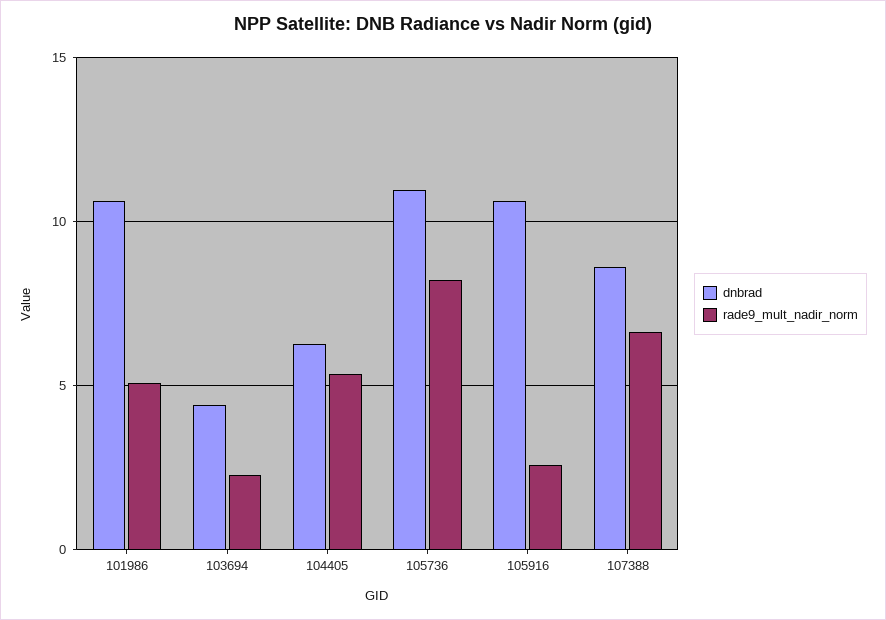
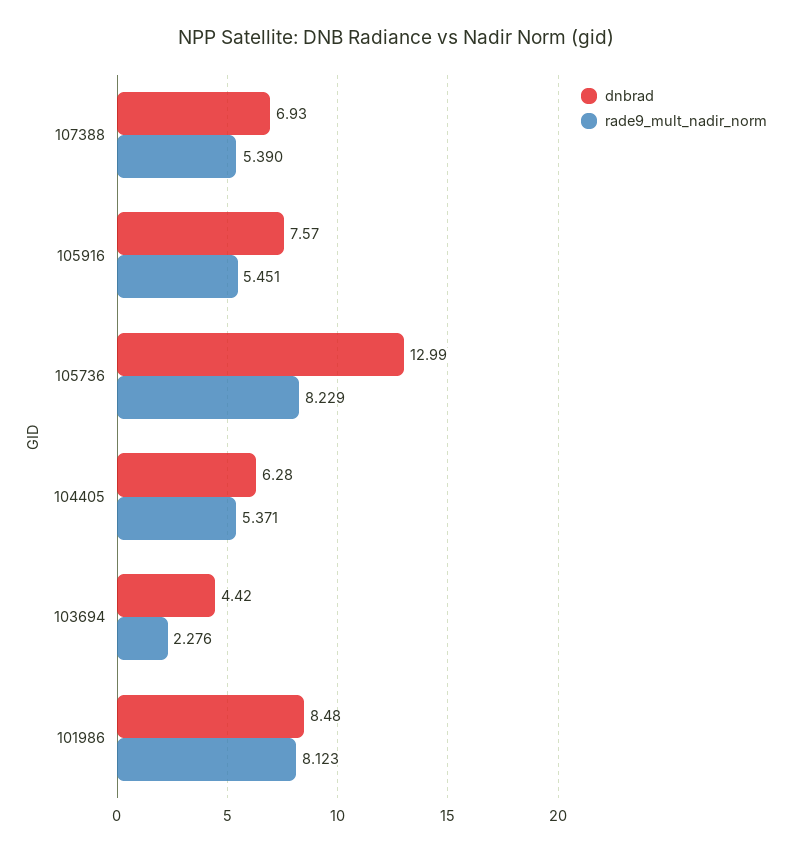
  {
    "dnbrad": {
-     "101986": 10.5,
+     "101986": 8.48,
      "103694": 4.42,
      "104405": 6.28,
-     "105736": 11,
+     "105736": 12.99,
-     "105916": 10.5,
+     "105916": 7.57,
-     "107388": 8.5
+     "107388": 6.93
    },
    "rade9_mult_nadir_norm": {
-     "101986": 5,
+     "101986": 8.123,
      "103694": 2.276,
      "104405": 5.371,
      "105736": 8.229,
-     "105916": 2.5,
+     "105916": 5.451,
-     "107388": 6.5
+     "107388": 5.39
    }
  }

